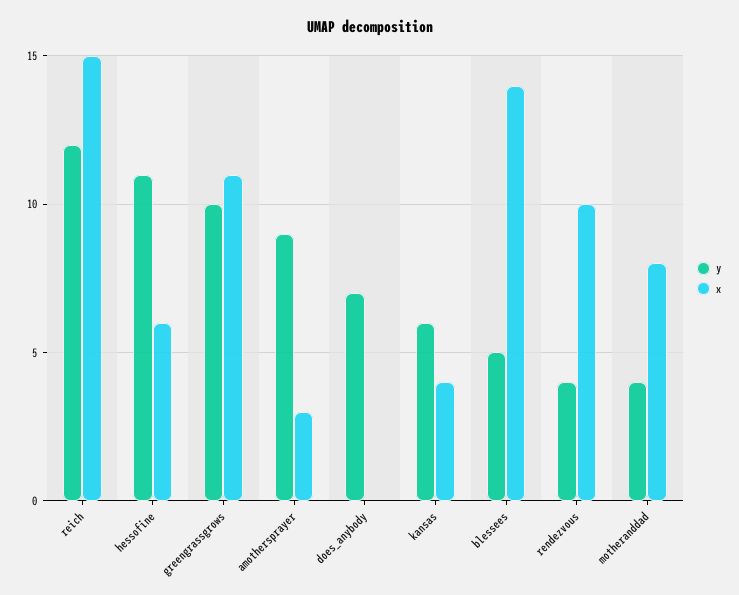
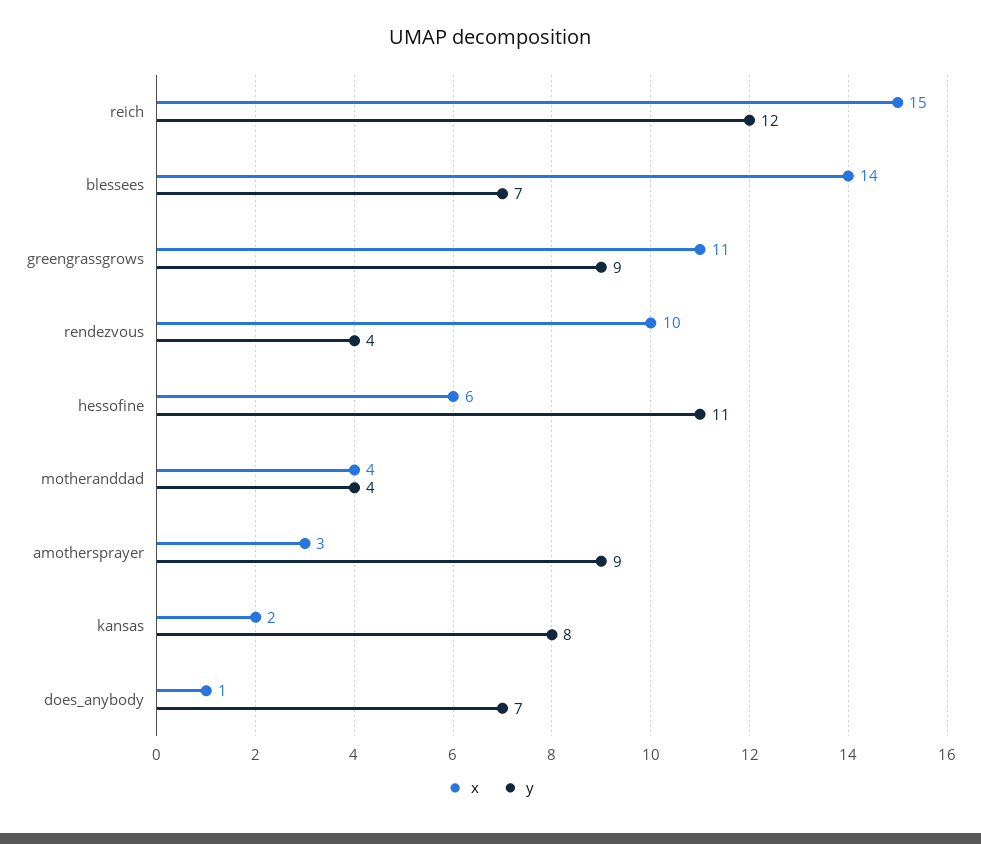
  {
    "y": {
      "reich": 12,
      "hessofine": 11,
-     "greengrassgrows": 10,
+     "greengrassgrows": 9,
      "amothersprayer": 9,
      "does_anybody": 7,
-     "kansas": 6,
+     "kansas": 8,
-     "blessees": 5,
+     "blessees": 7,
      "rendezvous": 4,
      "motheranddad": 4
    },
    "x": {
      "reich": 15,
      "hessofine": 6,
      "greengrassgrows": 11,
      "amothersprayer": 3,
-     "does_anybody": 0,
+     "does_anybody": 1,
-     "kansas": 4,
+     "kansas": 2,
      "blessees": 14,
      "rendezvous": 10,
-     "motheranddad": 8
+     "motheranddad": 4
    }
  }

